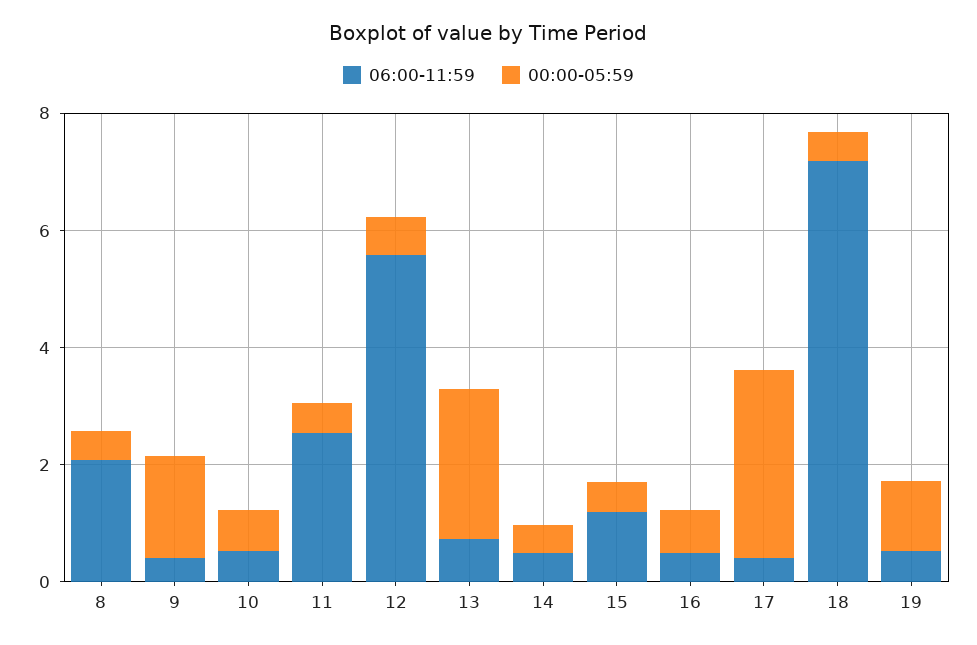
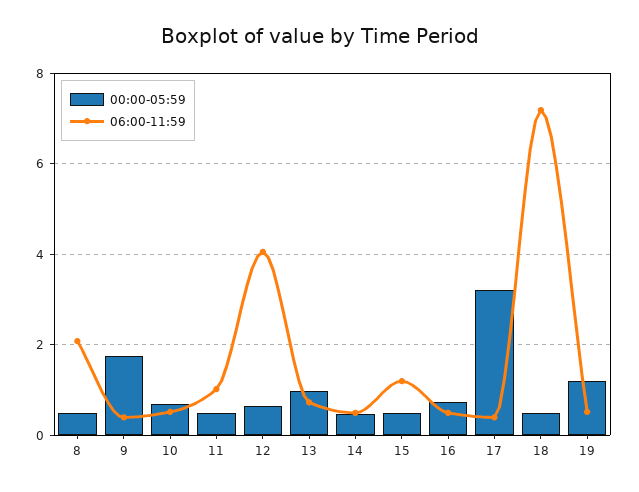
  {
    "06:00-11:59": {
      "8": 2,
      "9": 0.4,
      "10": 0.6,
-     "11": 2.5,
+     "11": 1,
-     "12": 5.5,
+     "12": 4,
      "13": 0.8,
      "14": 0.6,
      "15": 1.2,
      "16": 0.6,
      "17": 0.4,
      "18": 7.2,
      "19": 0.6
    },
    "00:00-05:59": {
      "8": 0.6,
      "9": 1.8,
      "10": 0.8,
      "11": 0.6,
      "12": 0.6,
-     "13": 2.5,
+     "13": 1,
      "14": 0.4,
      "15": 0.6,
      "16": 0.8,
      "17": 3.2,
      "18": 0.6,
      "19": 1.2
    }
  }

